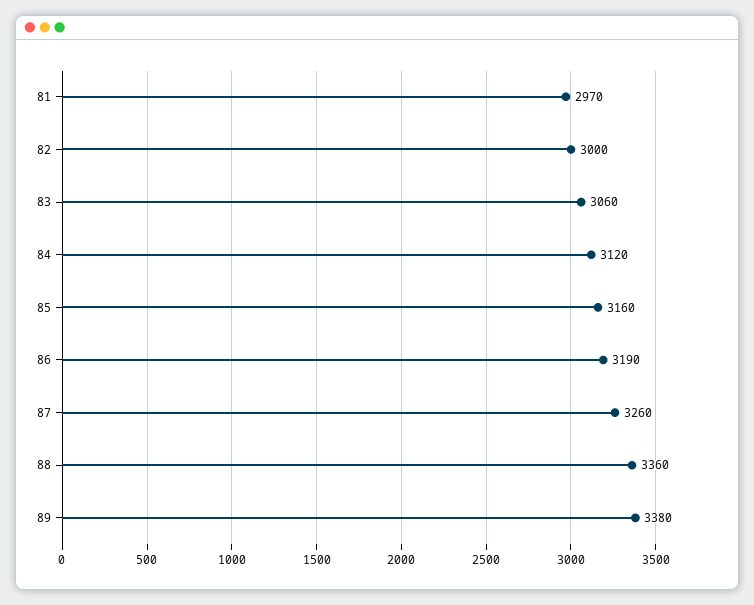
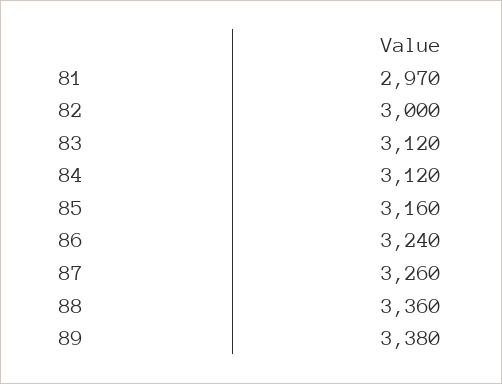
  {
    "81": 2970,
    "82": 3000,
-   "83": 3060,
+   "83": 3120,
    "84": 3120,
    "85": 3160,
-   "86": 3190,
+   "86": 3240,
    "87": 3260,
    "88": 3360,
    "89": 3380
  }

